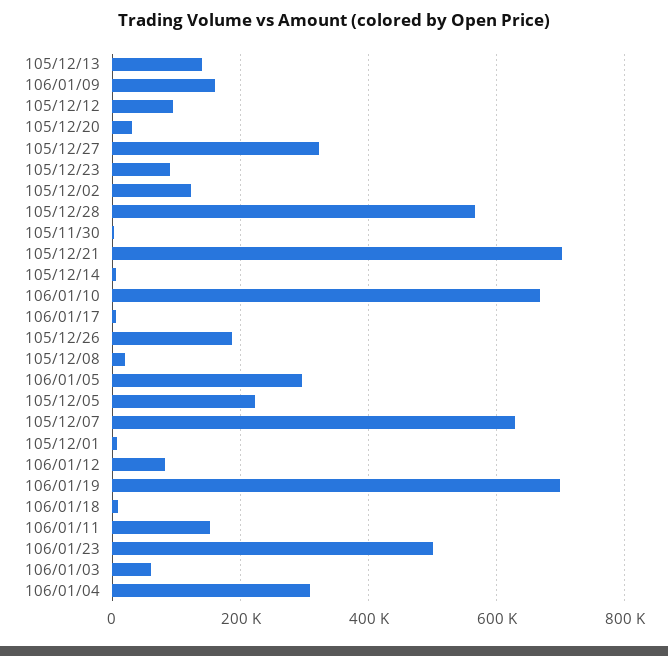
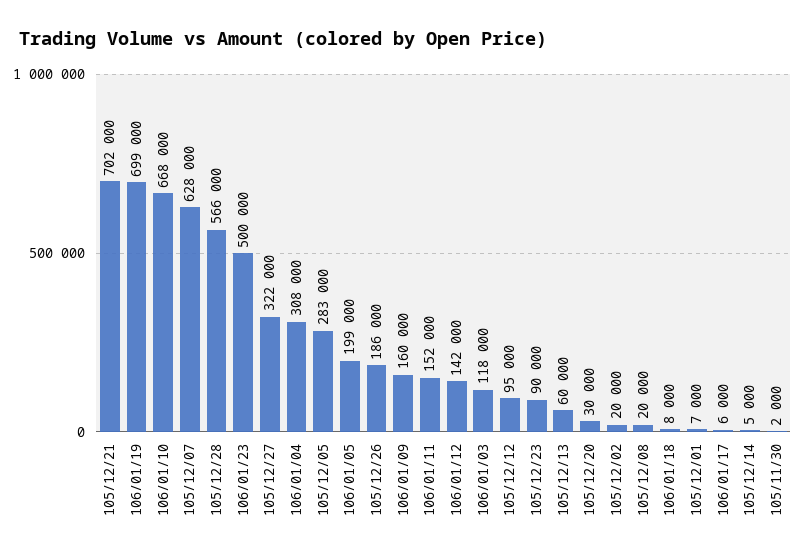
  {
-   "105/12/13": 140000,
+   "105/12/13": 60000,
    "106/01/09": 160000,
    "105/12/12": 95000,
    "105/12/20": 30000,
    "105/12/27": 322000,
    "105/12/23": 90000,
-   "105/12/02": 120000,
+   "105/12/02": 20000,
    "105/12/28": 566000,
    "105/11/30": 2000,
    "105/12/21": 702000,
    "105/12/14": 5000,
    "106/01/10": 668000,
    "106/01/17": 6000,
    "105/12/26": 186000,
    "105/12/08": 20000,
-   "106/01/05": 300000,
+   "106/01/05": 199000,
-   "105/12/05": 220000,
+   "105/12/05": 283000,
    "105/12/07": 628000,
    "105/12/01": 7000,
-   "106/01/12": 80000,
+   "106/01/12": 142000,
    "106/01/19": 699000,
    "106/01/18": 8000,
    "106/01/11": 152000,
    "106/01/23": 500000,
-   "106/01/03": 60000,
+   "106/01/03": 118000,
    "106/01/04": 308000
  }

